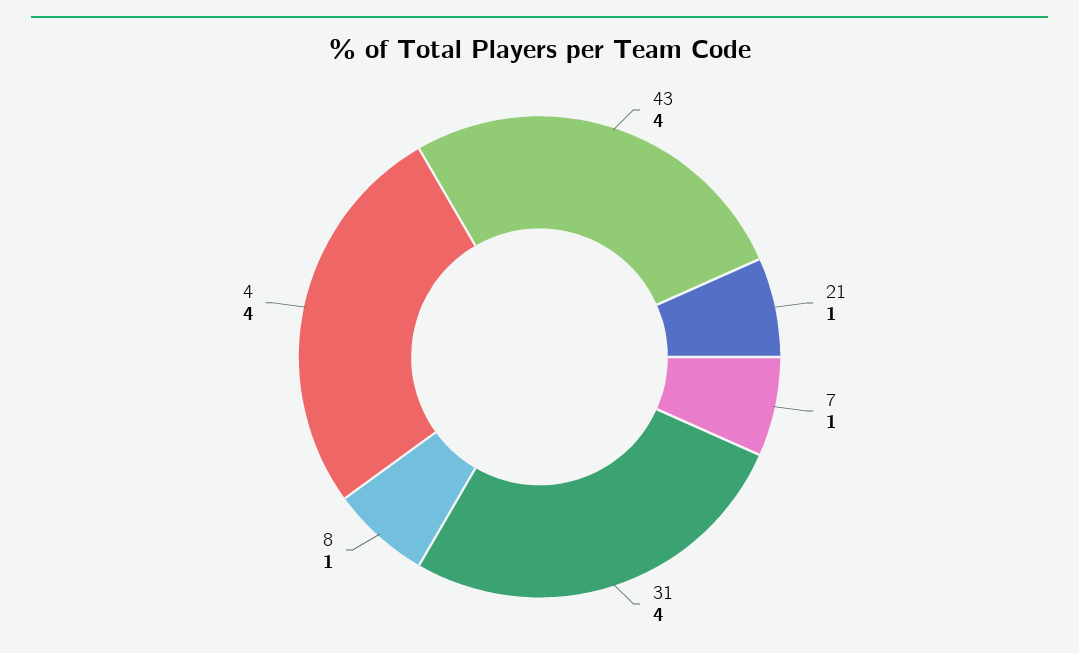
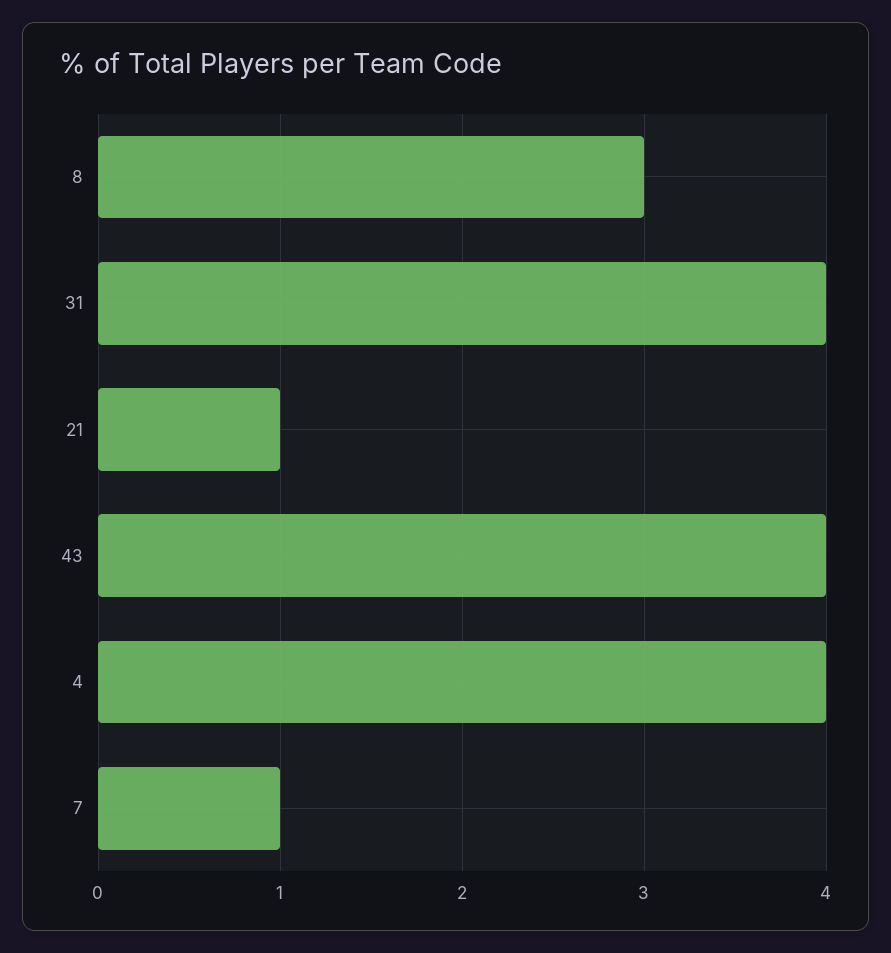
  {
    "43": 4,
    "21": 1,
    "7": 1,
    "31": 4,
-   "8": 1,
+   "8": 3,
    "4": 4
  }

